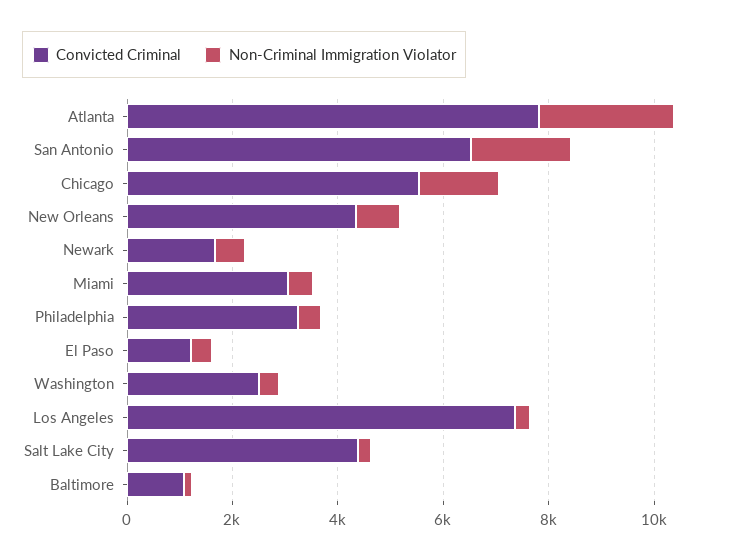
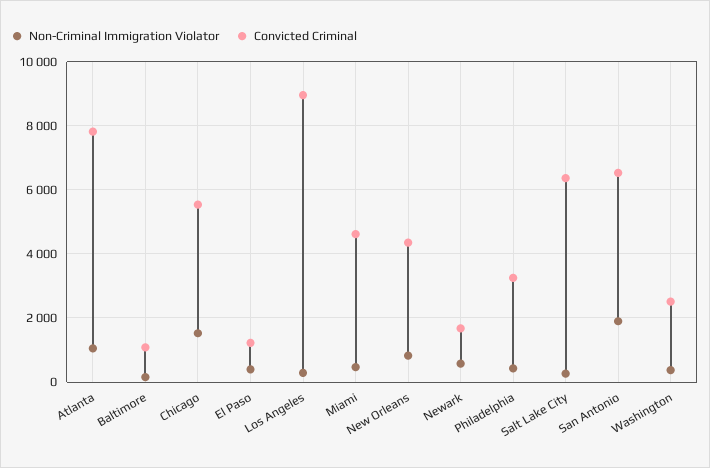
  {
    "Convicted Criminal": {
      "Atlanta": 7800,
      "San Antonio": 6600,
      "Chicago": 5600,
      "New Orleans": 4400,
      "Newark": 1600,
-     "Miami": 3000,
+     "Miami": 4600,
      "Philadelphia": 3200,
      "El Paso": 1200,
      "Washington": 2600,
-     "Los Angeles": 7500,
+     "Los Angeles": 9000,
-     "Salt Lake City": 4500,
+     "Salt Lake City": 6400,
      "Baltimore": 1000
    },
    "Non-Criminal Immigration Violator": {
-     "Atlanta": 2500,
+     "Atlanta": 1000,
      "San Antonio": 1800,
      "Chicago": 1600,
      "New Orleans": 800,
      "Newark": 600,
      "Miami": 400,
      "Philadelphia": 400,
      "El Paso": 400,
      "Washington": 400,
      "Los Angeles": 200,
      "Salt Lake City": 200,
      "Baltimore": 200
    }
  }

